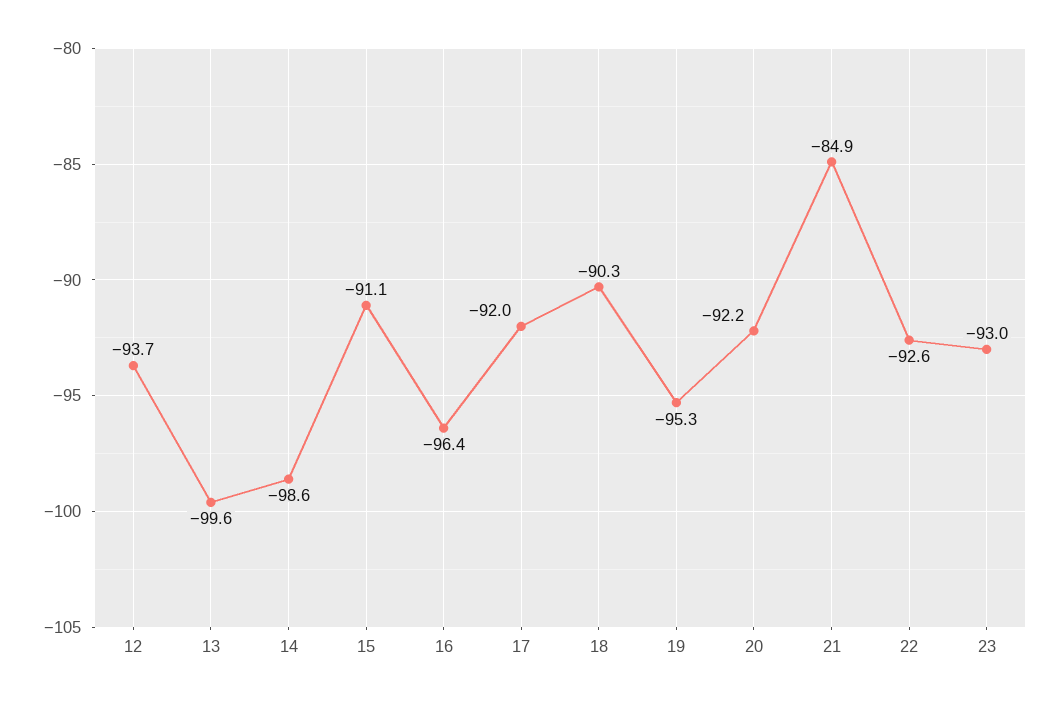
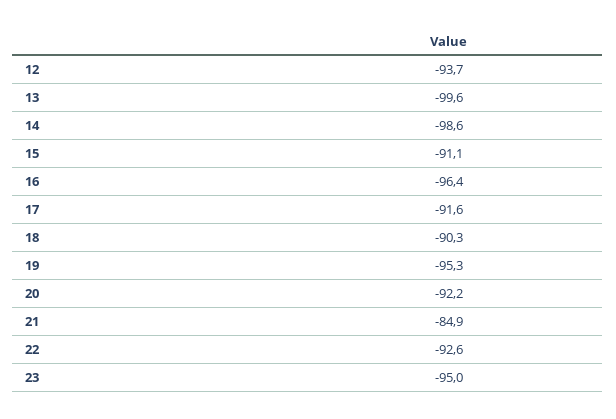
  {
    "12": -93.7,
    "13": -99.6,
    "14": -98.6,
    "15": -91.1,
    "16": -96.4,
-   "17": -92,
+   "17": -91.6,
    "18": -90.3,
    "19": -95.3,
    "20": -92.2,
    "21": -84.9,
    "22": -92.6,
-   "23": -93
+   "23": -95
  }

